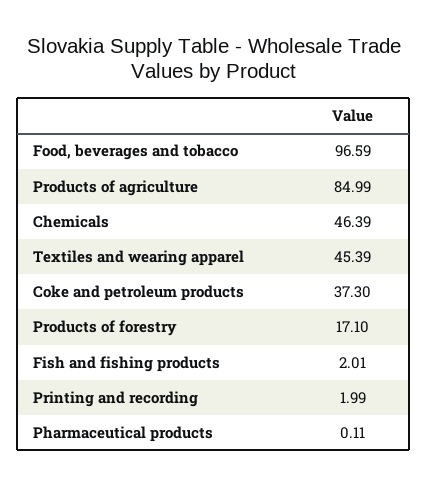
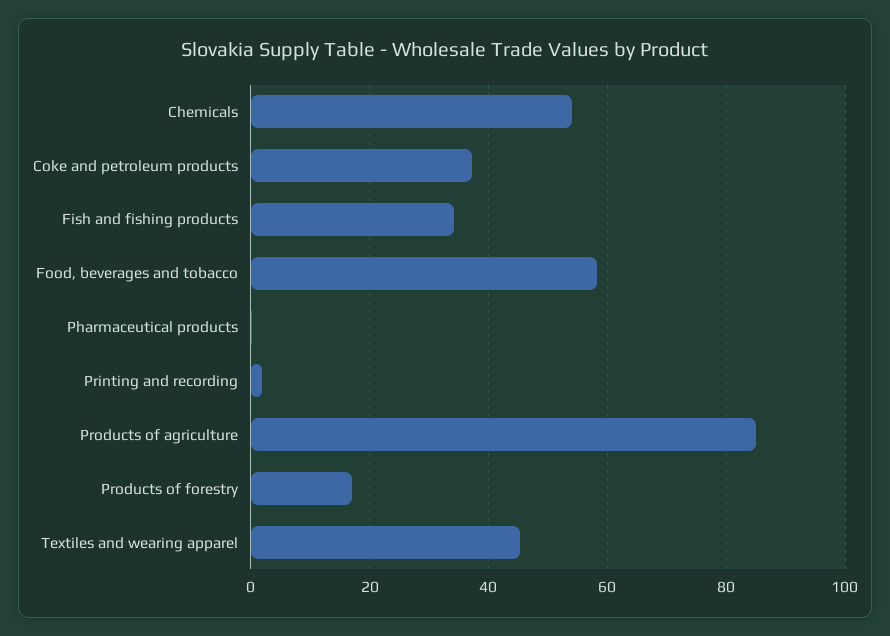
  {
-   "Food, beverages and tobacco": 96.59,
+   "Food, beverages and tobacco": 58,
    "Products of agriculture": 84.99,
-   "Chemicals": 46.39,
+   "Chemicals": 54,
    "Textiles and wearing apparel": 45.39,
    "Coke and petroleum products": 37.3,
    "Products of forestry": 17.1,
-   "Fish and fishing products": 2.01,
+   "Fish and fishing products": 34,
    "Printing and recording": 1.99,
    "Pharmaceutical products": 0.11
  }

